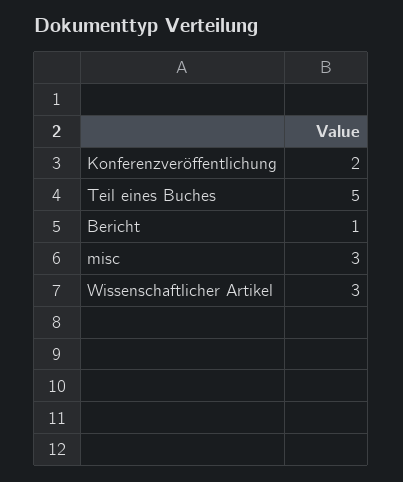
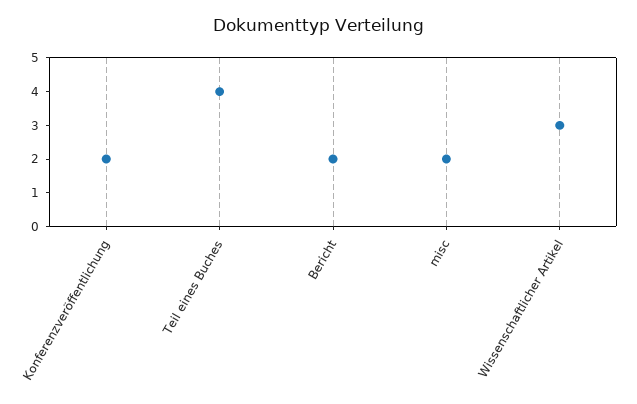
  {
    "Konferenzveröffentlichung": 2,
-   "Teil eines Buches": 5,
+   "Teil eines Buches": 4,
-   "Bericht": 1,
+   "Bericht": 2,
-   "misc": 3,
+   "misc": 2,
    "Wissenschaftlicher Artikel": 3
  }

